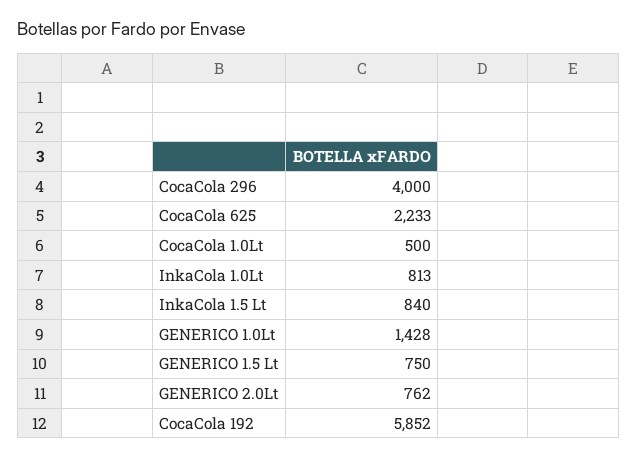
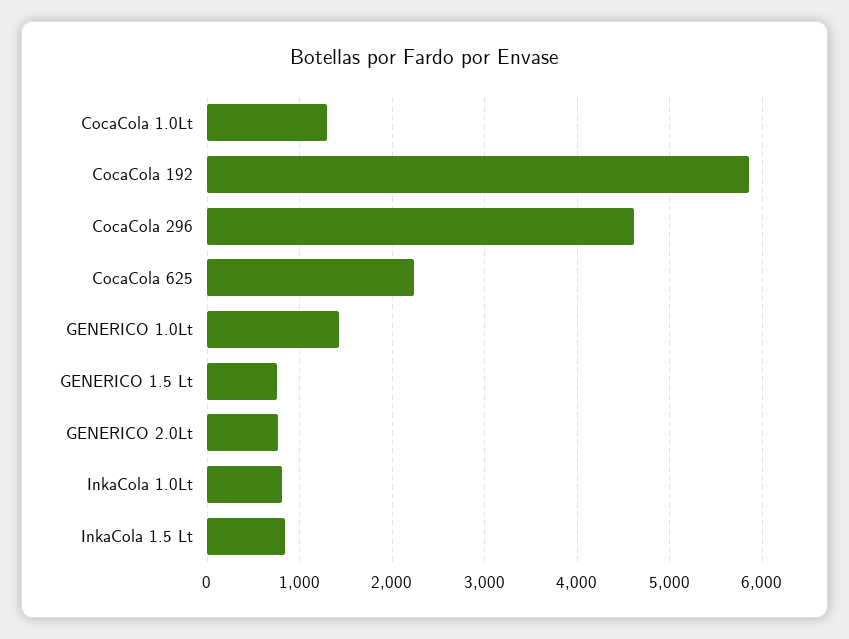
  {
-   "CocaCola 296": 4000,
+   "CocaCola 296": 4600,
    "CocaCola 625": 2233,
-   "CocaCola 1.0Lt": 500,
+   "CocaCola 1.0Lt": 1300,
    "InkaCola 1.0Lt": 813,
    "InkaCola 1.5 Lt": 840,
    "GENERICO 1.0Lt": 1428,
    "GENERICO 1.5 Lt": 750,
    "GENERICO 2.0Lt": 762,
    "CocaCola 192": 5852
  }

